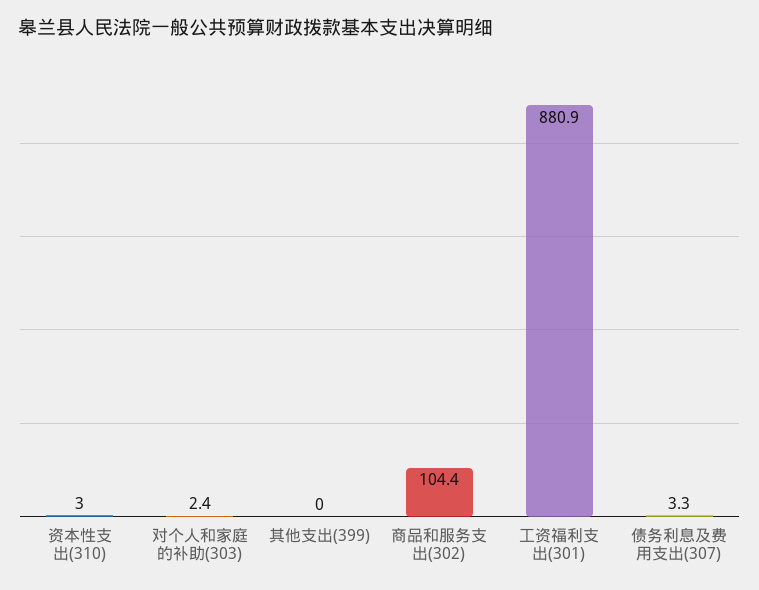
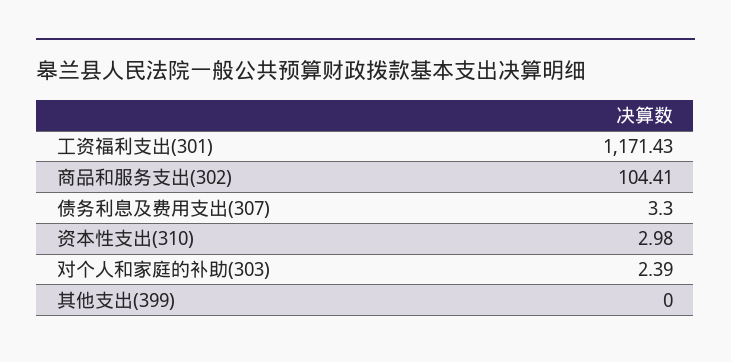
  {
    "资本性支出(310)": 2.98,
    "对个人和家庭的补助(303)": 2.39,
    "其他支出(399)": 0,
    "商品和服务支出(302)": 104.41,
-   "工资福利支出(301)": 880.9,
+   "工资福利支出(301)": 1171.43,
    "债务利息及费用支出(307)": 3.3
  }

